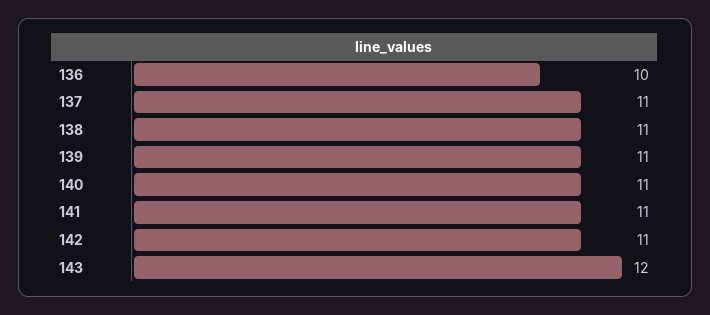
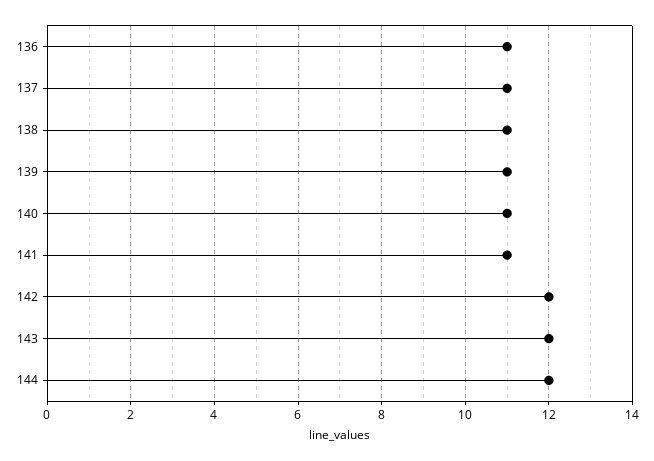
  {
-   "136": 10,
+   "136": 11,
    "137": 11,
    "138": 11,
    "139": 11,
    "140": 11,
    "141": 11,
-   "142": 11,
+   "142": 12,
-   "143": 12
+   "143": 12,
+   "144": 12
  }

